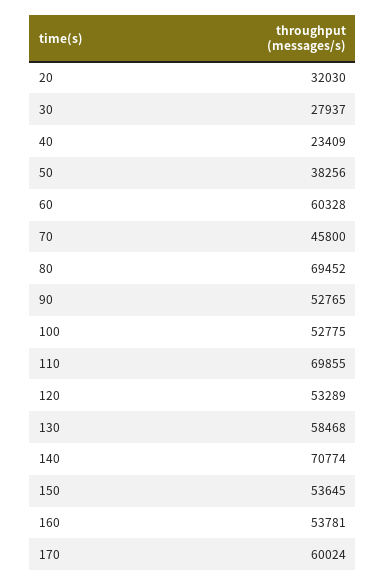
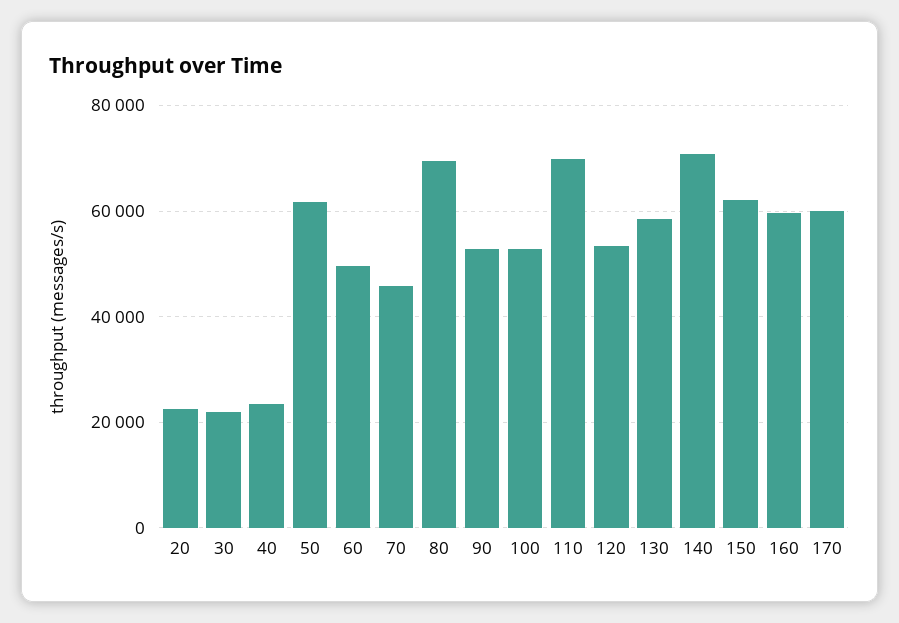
  {
-   "20": 32030,
+   "20": 22000,
-   "30": 27937,
+   "30": 22000,
    "40": 23409,
-   "50": 38256,
+   "50": 62000,
-   "60": 60328,
+   "60": 50000,
    "70": 45800,
    "80": 69452,
    "90": 52765,
    "100": 52775,
    "110": 69855,
    "120": 53289,
    "130": 58468,
    "140": 70774,
-   "150": 53645,
+   "150": 62000,
-   "160": 53781,
+   "160": 60000,
    "170": 60024
  }

